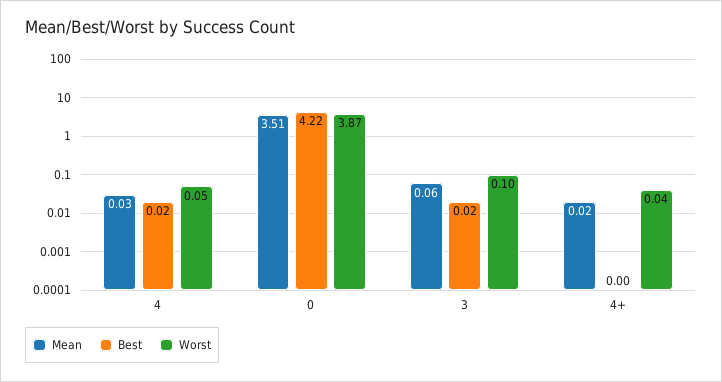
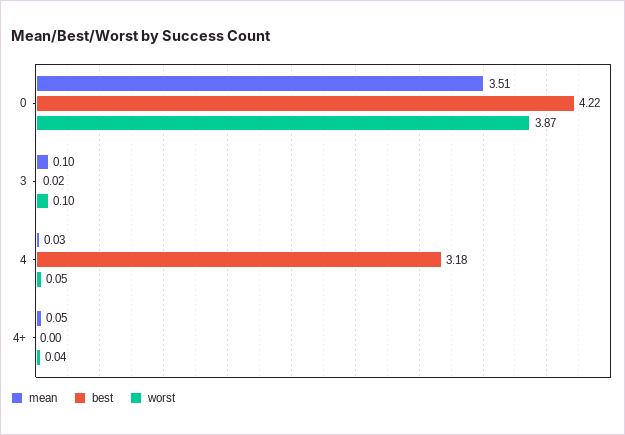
  {
    "Mean": {
      "4": 0.03,
      "0": 3.51,
-     "3": 0.06,
+     "3": 0.1,
-     "4+": 0.02
+     "4+": 0.05
    },
    "Best": {
-     "4": 0.02,
+     "4": 3.18,
      "0": 4.22,
      "3": 0.02,
      "4+": 0
    },
    "Worst": {
      "4": 0.05,
      "0": 3.87,
      "3": 0.1,
      "4+": 0.04
    }
  }

